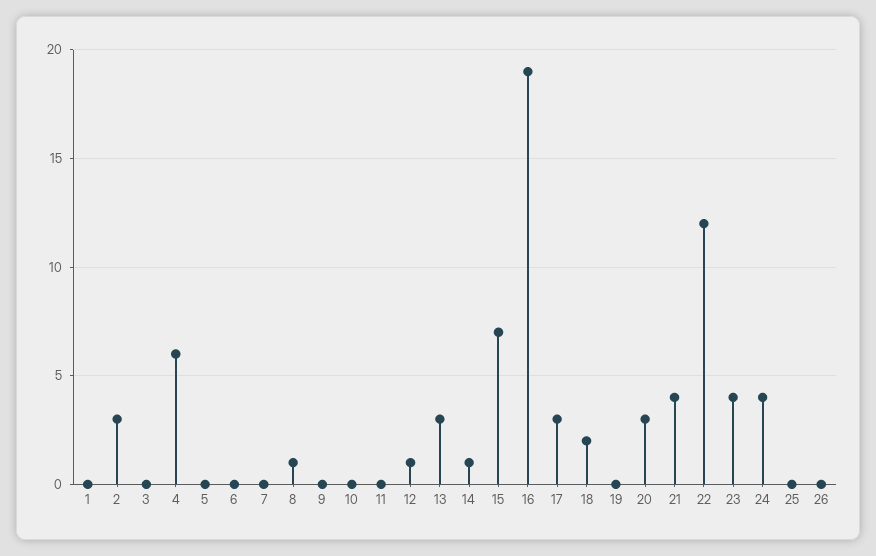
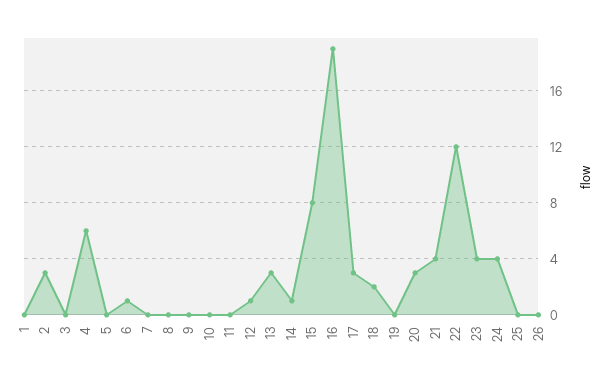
  {
    "1": 0,
    "2": 3,
    "3": 0,
    "4": 6,
    "5": 0,
-   "6": 0,
+   "6": 1,
    "7": 0,
-   "8": 1,
+   "8": 0,
    "9": 0,
    "10": 0,
    "11": 0,
    "12": 1,
    "13": 3,
    "14": 1,
-   "15": 7,
+   "15": 8,
    "16": 19,
    "17": 3,
    "18": 2,
    "19": 0,
    "20": 3,
    "21": 4,
    "22": 12,
    "23": 4,
    "24": 4,
    "25": 0,
    "26": 0
  }

